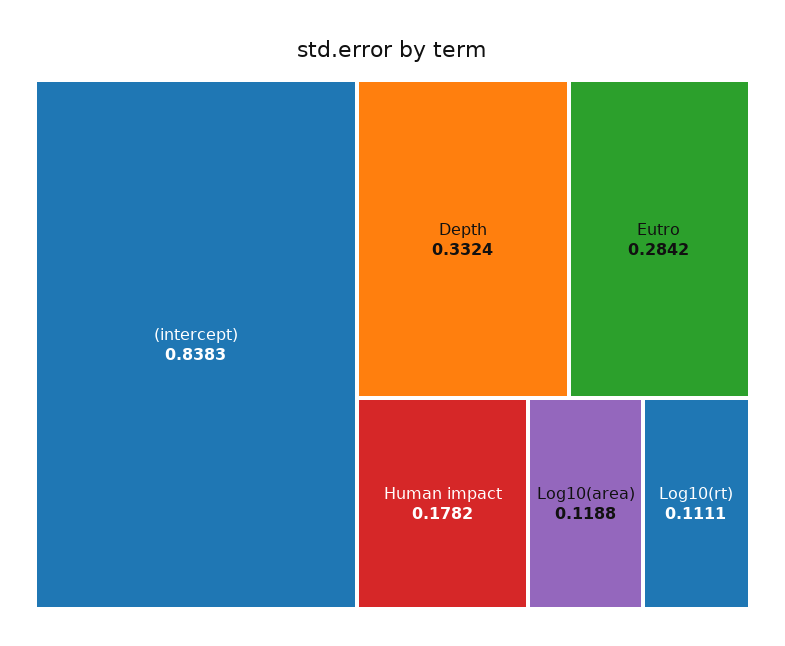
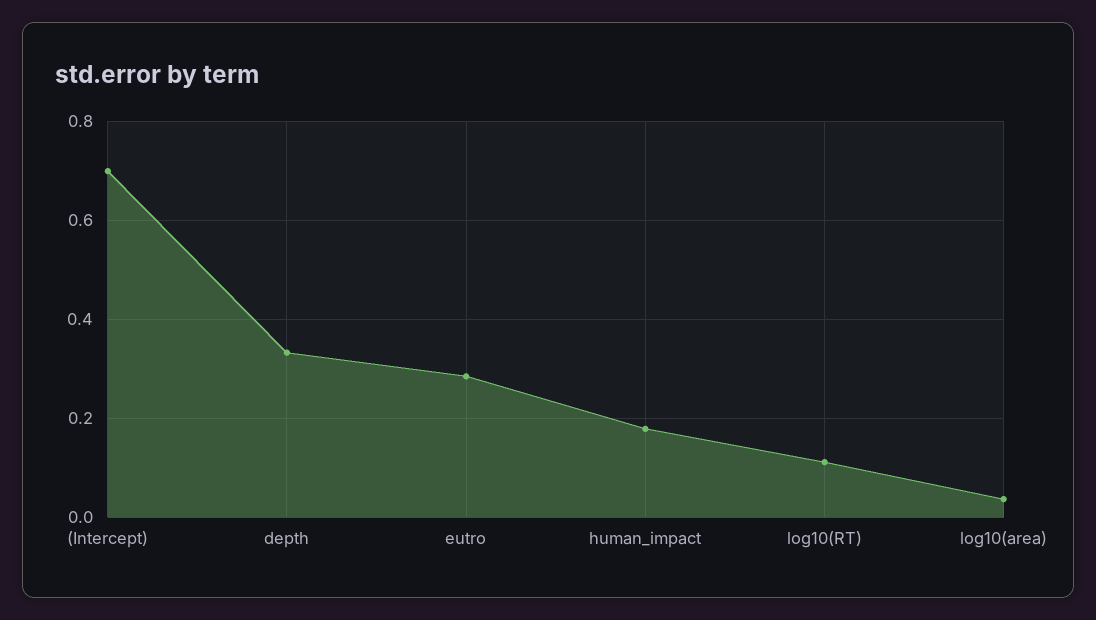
  {
-   "(intercept)": 0.8383,
+   "(intercept)": 0.7,
    "Depth": 0.3324,
    "Eutro": 0.2842,
    "Human impact": 0.1782,
-   "Log10(area)": 0.1188,
+   "Log10(area)": 0.04,
    "Log10(rt)": 0.1111
  }

